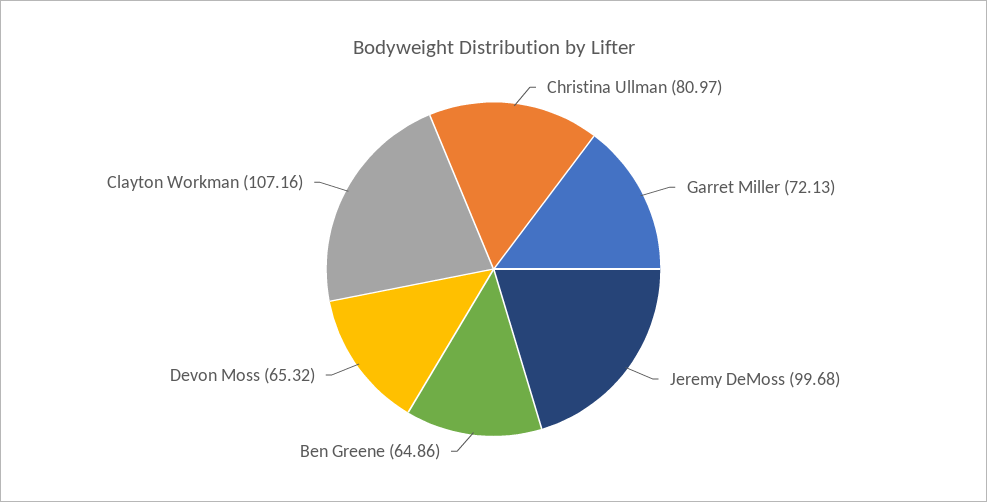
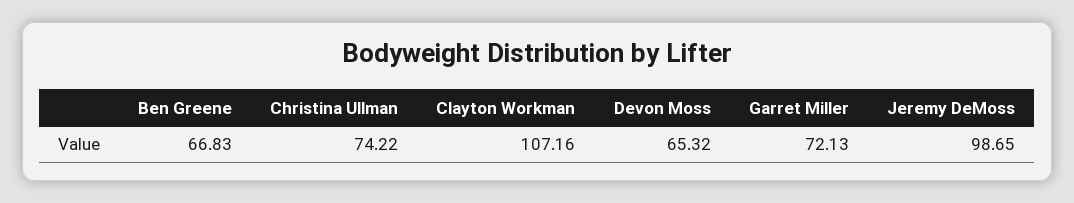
  {
-   "Christina Ullman": 80.97,
+   "Christina Ullman": 74.22,
    "Garret Miller": 72.13,
-   "Jeremy DeMoss": 99.68,
+   "Jeremy DeMoss": 98.65,
-   "Ben Greene": 64.86,
+   "Ben Greene": 66.83,
    "Devon Moss": 65.32,
    "Clayton Workman": 107.16
  }

